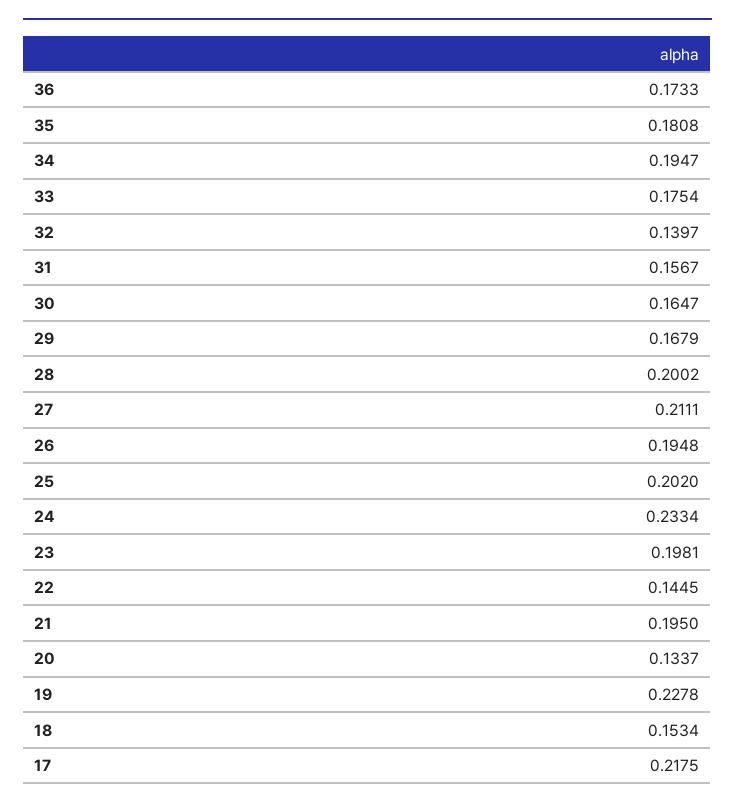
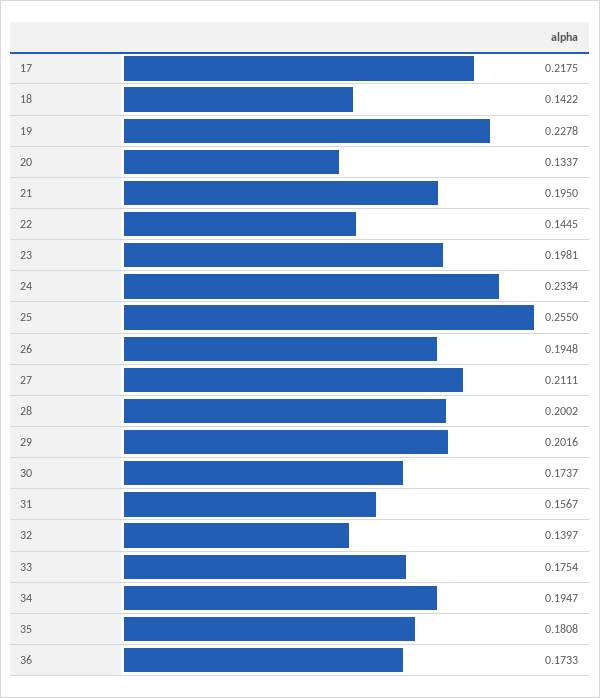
  {
    "36": 0.1733,
    "35": 0.1808,
    "34": 0.1947,
    "33": 0.1754,
    "32": 0.1397,
    "31": 0.1567,
-   "30": 0.1647,
+   "30": 0.1737,
-   "29": 0.1679,
+   "29": 0.2016,
    "28": 0.2002,
    "27": 0.2111,
    "26": 0.1948,
-   "25": 0.202,
+   "25": 0.255,
    "24": 0.2334,
    "23": 0.1981,
    "22": 0.1445,
    "21": 0.195,
    "20": 0.1337,
    "19": 0.2278,
-   "18": 0.1534,
+   "18": 0.1422,
    "17": 0.2175
  }

